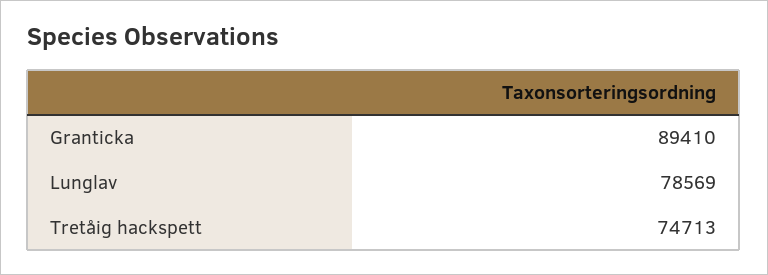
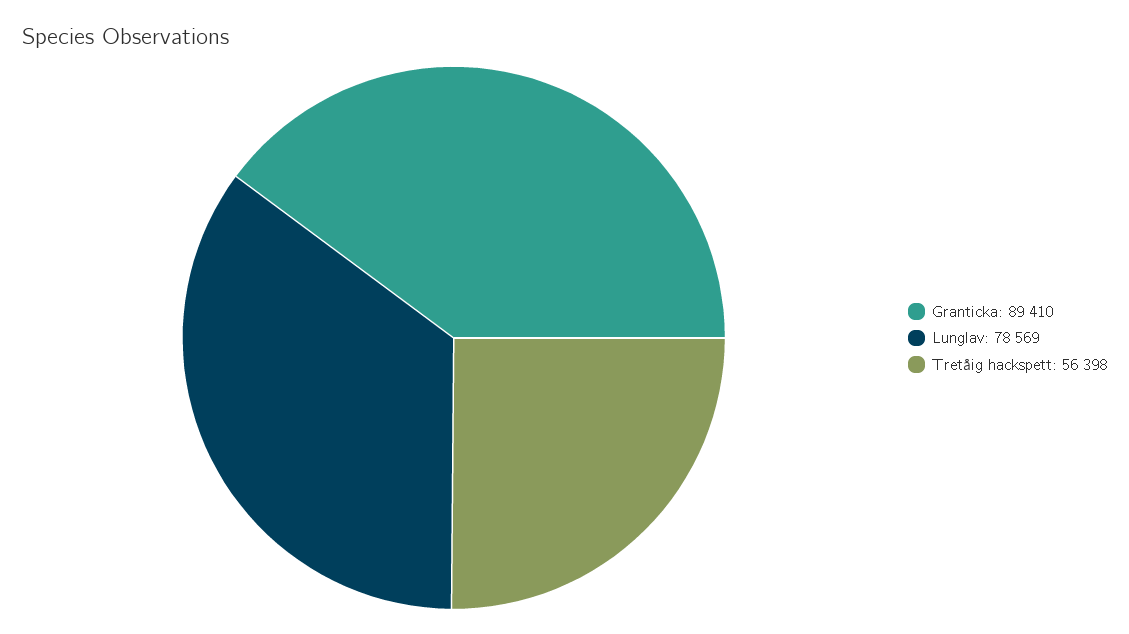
  {
    "Granticka": 89410,
    "Lunglav": 78569,
-   "Tretåig hackspett": 74713
+   "Tretåig hackspett": 56398
  }

